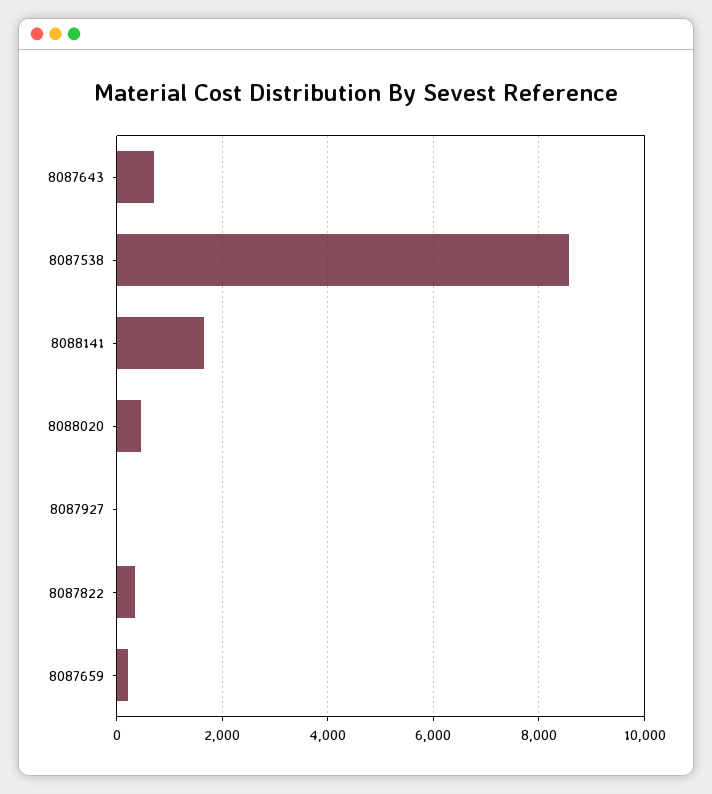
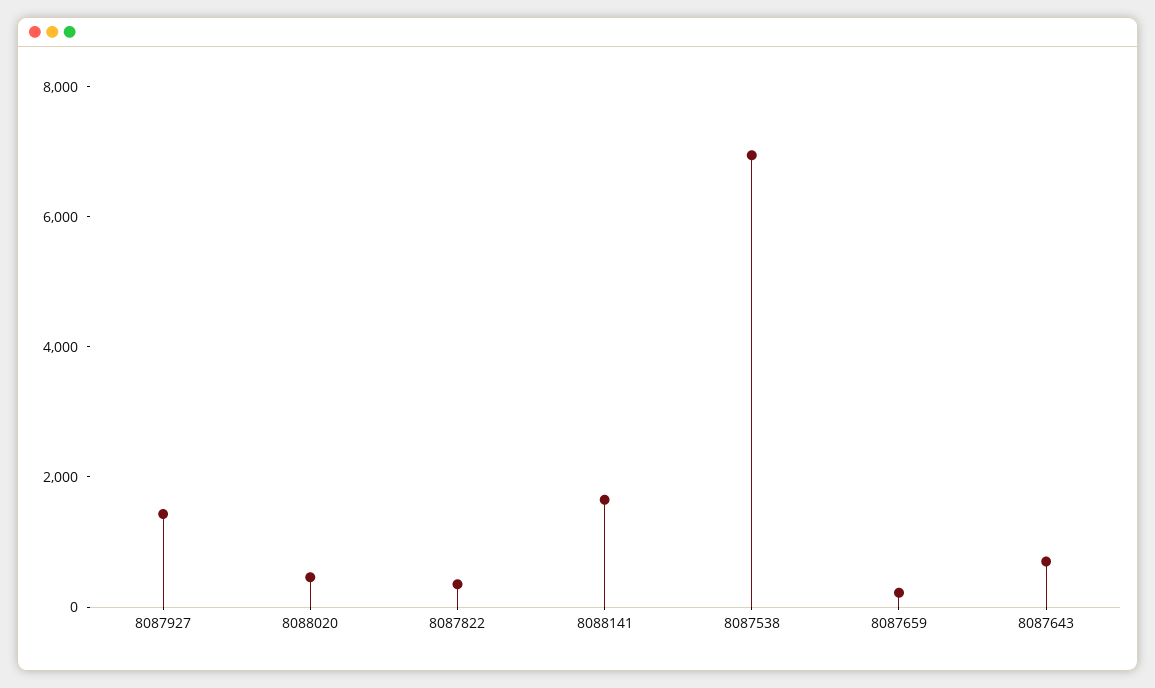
  {
    "8087643": 800,
-   "8087538": 8600,
+   "8087538": 7000,
    "8088141": 1600,
    "8088020": 400,
-   "8087927": 0,
+   "8087927": 1500,
    "8087822": 400,
    "8087659": 200
  }

